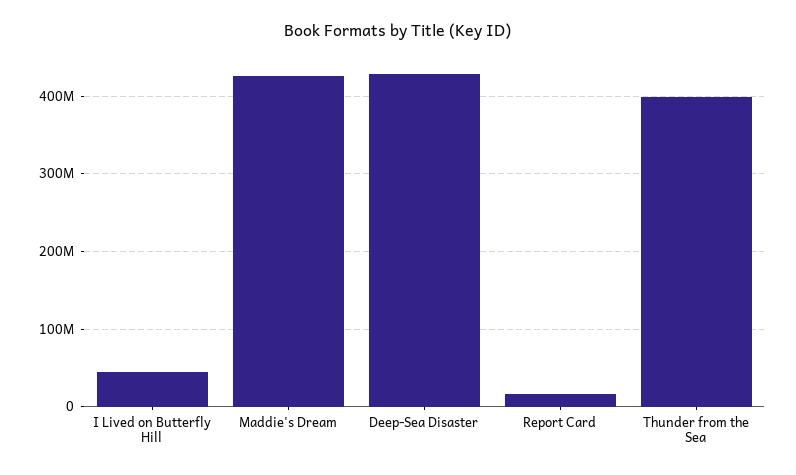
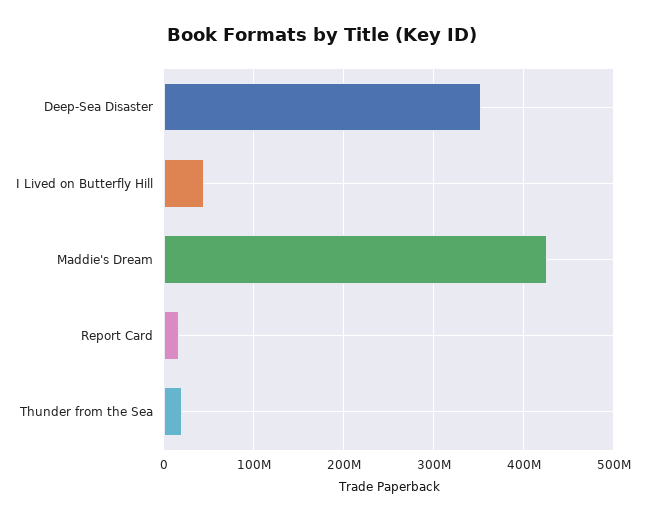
  {
    "I Lived on Butterfly Hill": 50000000,
    "Maddie's Dream": 430000000,
-   "Deep-Sea Disaster": 430000000,
+   "Deep-Sea Disaster": 350000000,
    "Report Card": 20000000,
-   "Thunder from the Sea": 400000000
+   "Thunder from the Sea": 20000000
  }

